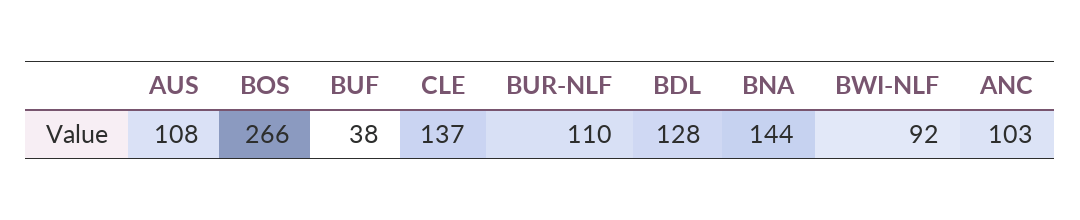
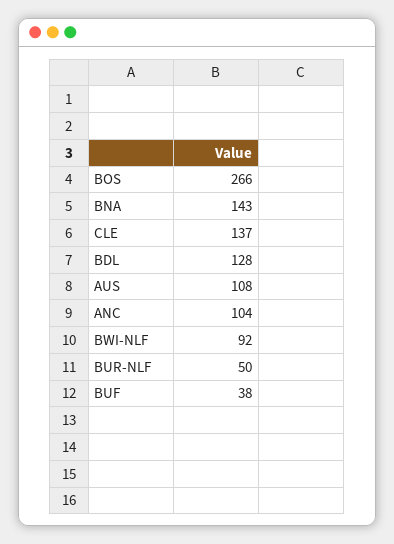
  {
    "AUS": 108,
    "BOS": 266,
    "BUF": 38,
    "CLE": 137,
-   "BUR-NLF": 110,
+   "BUR-NLF": 50,
    "BDL": 128,
-   "BNA": 144,
+   "BNA": 143,
    "BWI-NLF": 92,
-   "ANC": 103
+   "ANC": 104
  }

